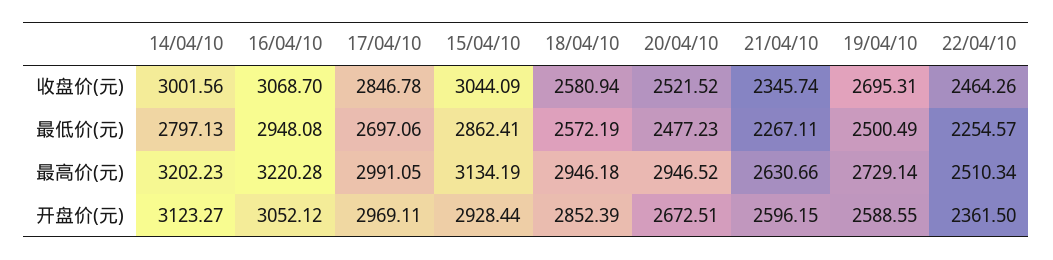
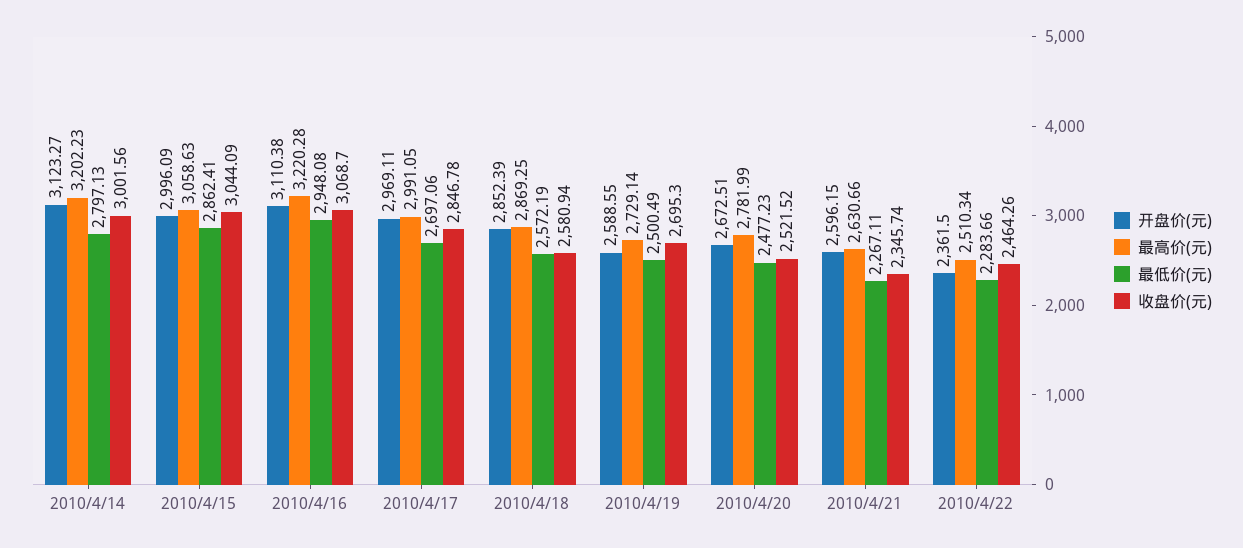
  {
    "收盘价(元)": {
      "14/04/10": 3001.56,
      "16/04/10": 3068.7,
      "17/04/10": 2846.78,
      "15/04/10": 3044.09,
      "18/04/10": 2580.94,
      "20/04/10": 2521.52,
      "21/04/10": 2345.74,
-     "19/04/10": 2695.31,
+     "19/04/10": 2695.3,
      "22/04/10": 2464.26
    },
    "最低价(元)": {
      "14/04/10": 2797.13,
      "16/04/10": 2948.08,
      "17/04/10": 2697.06,
      "15/04/10": 2862.41,
      "18/04/10": 2572.19,
      "20/04/10": 2477.23,
      "21/04/10": 2267.11,
      "19/04/10": 2500.49,
-     "22/04/10": 2254.57
+     "22/04/10": 2283.66
    },
    "最高价(元)": {
      "14/04/10": 3202.23,
      "16/04/10": 3220.28,
      "17/04/10": 2991.05,
-     "15/04/10": 3134.19,
+     "15/04/10": 3058.63,
-     "18/04/10": 2946.18,
+     "18/04/10": 2869.25,
-     "20/04/10": 2946.52,
+     "20/04/10": 2781.99,
      "21/04/10": 2630.66,
      "19/04/10": 2729.14,
      "22/04/10": 2510.34
    },
    "开盘价(元)": {
      "14/04/10": 3123.27,
-     "16/04/10": 3052.12,
+     "16/04/10": 3110.38,
      "17/04/10": 2969.11,
-     "15/04/10": 2928.44,
+     "15/04/10": 2996.09,
      "18/04/10": 2852.39,
      "20/04/10": 2672.51,
      "21/04/10": 2596.15,
      "19/04/10": 2588.55,
      "22/04/10": 2361.5
    }
  }

